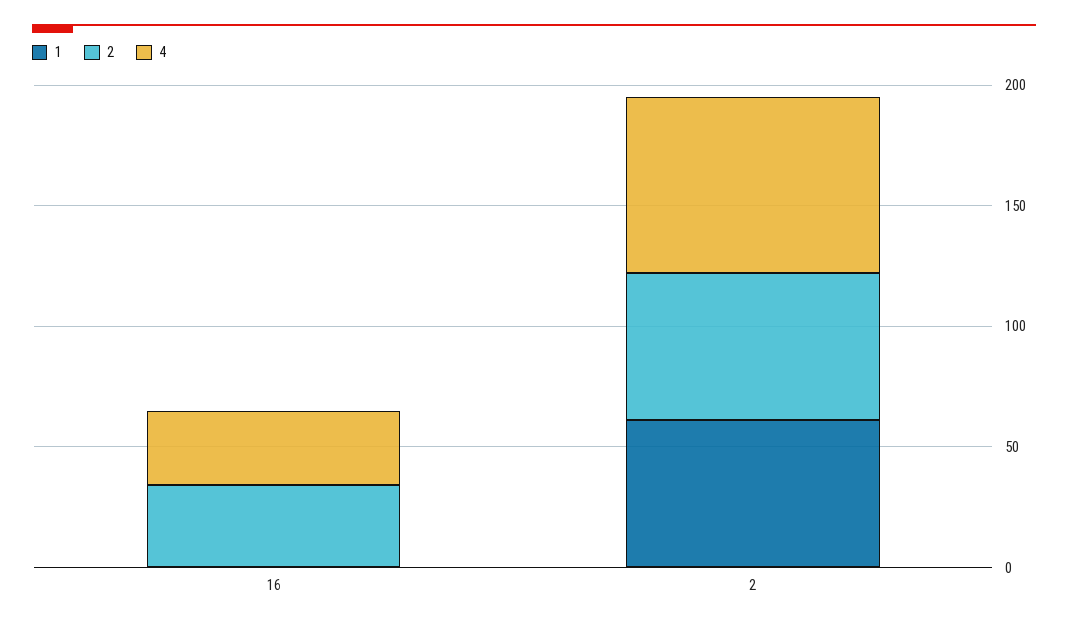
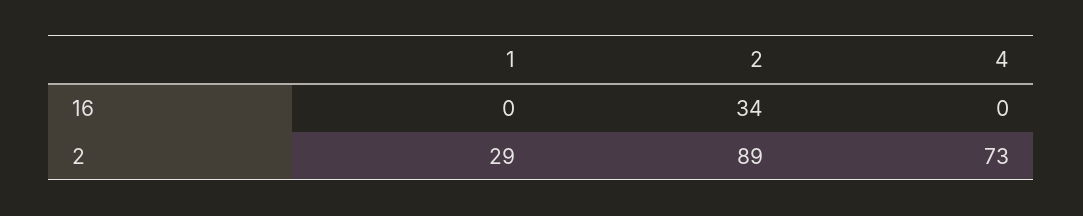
  {
    "1": {
      "16": 0,
-     "2": 60
+     "2": 29
    },
    "2": {
      "16": 34,
-     "2": 60
+     "2": 89
    },
    "4": {
-     "16": 30,
+     "16": 0,
      "2": 73
    }
  }

